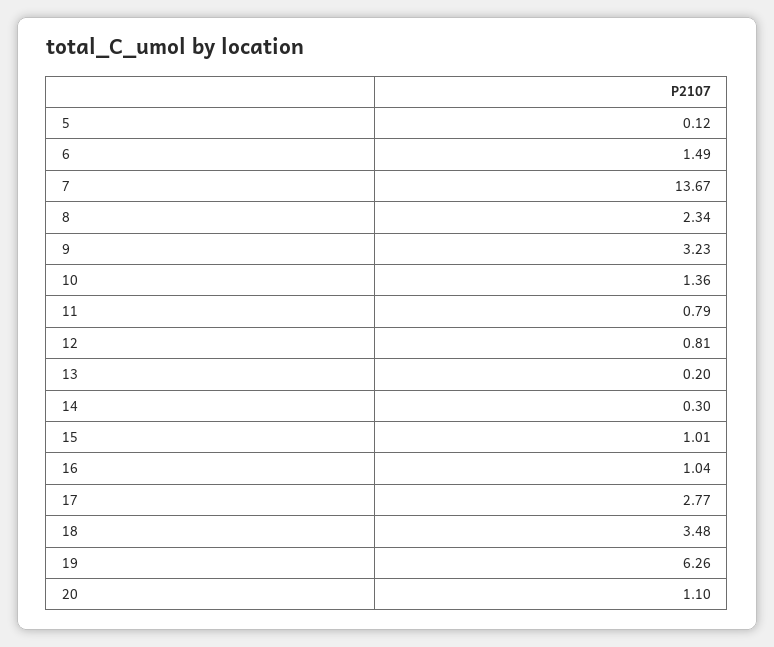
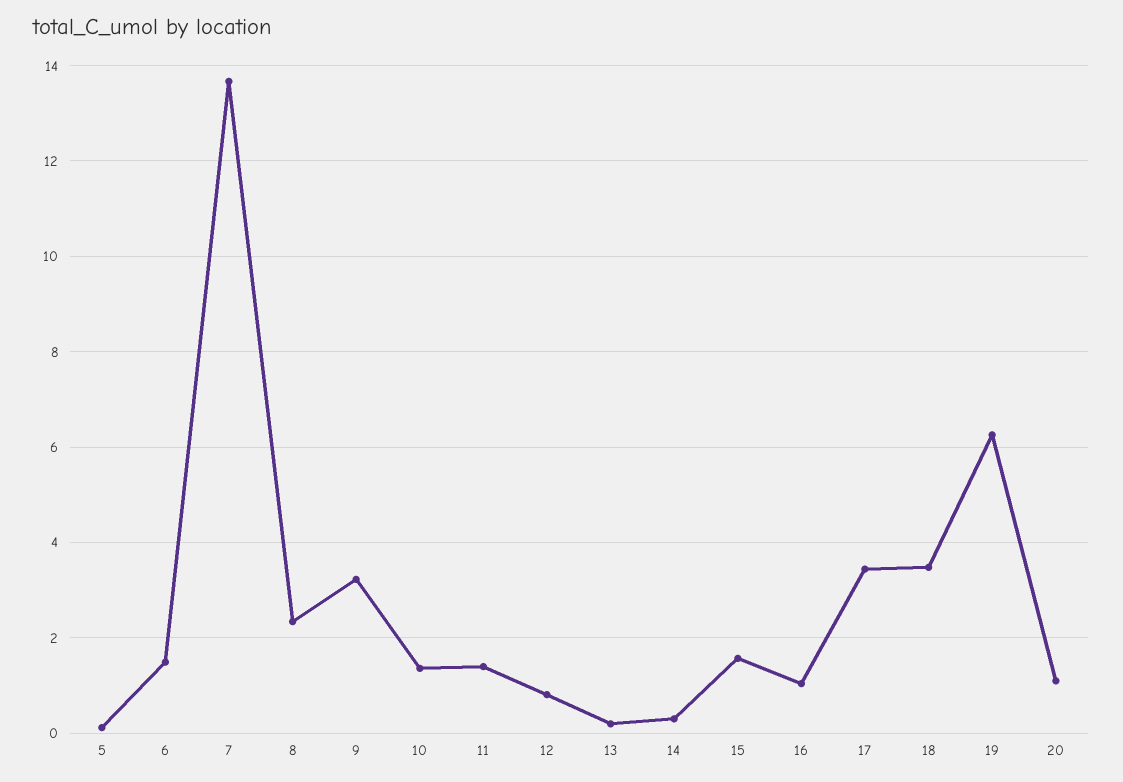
  {
    "5": 0.12,
    "6": 1.49,
    "7": 13.67,
    "8": 2.34,
    "9": 3.23,
    "10": 1.36,
-   "11": 0.79,
+   "11": 1.4,
    "12": 0.81,
    "13": 0.2,
    "14": 0.3,
-   "15": 1.01,
+   "15": 1.6,
    "16": 1.04,
-   "17": 2.77,
+   "17": 3.4,
    "18": 3.48,
    "19": 6.26,
    "20": 1.1
  }

